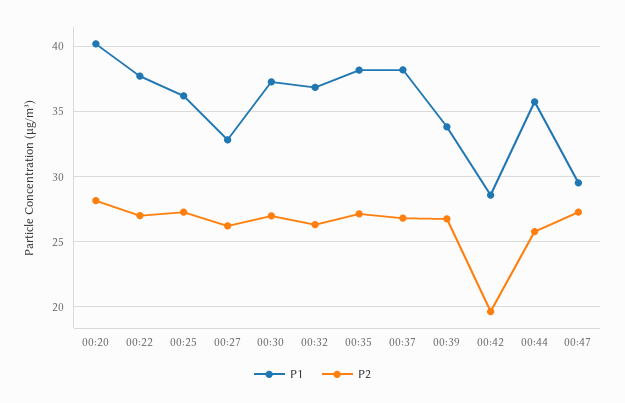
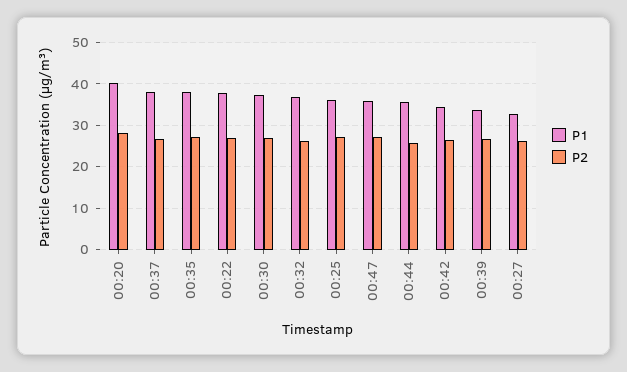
  {
    "P1": {
      "00:20": 40,
      "00:22": 37.5,
      "00:25": 36,
      "00:27": 33,
      "00:30": 37.5,
      "00:32": 37,
      "00:35": 38,
      "00:37": 38,
      "00:39": 34,
-     "00:42": 28.5,
+     "00:42": 34,
      "00:44": 35.5,
-     "00:47": 29.5
+     "00:47": 36
    },
    "P2": {
      "00:20": 28,
      "00:22": 27,
      "00:25": 27.5,
      "00:27": 26,
      "00:30": 27,
      "00:32": 26.5,
      "00:35": 27,
      "00:37": 27,
      "00:39": 27,
-     "00:42": 19.5,
+     "00:42": 26,
      "00:44": 26,
      "00:47": 27.5
    }
  }

